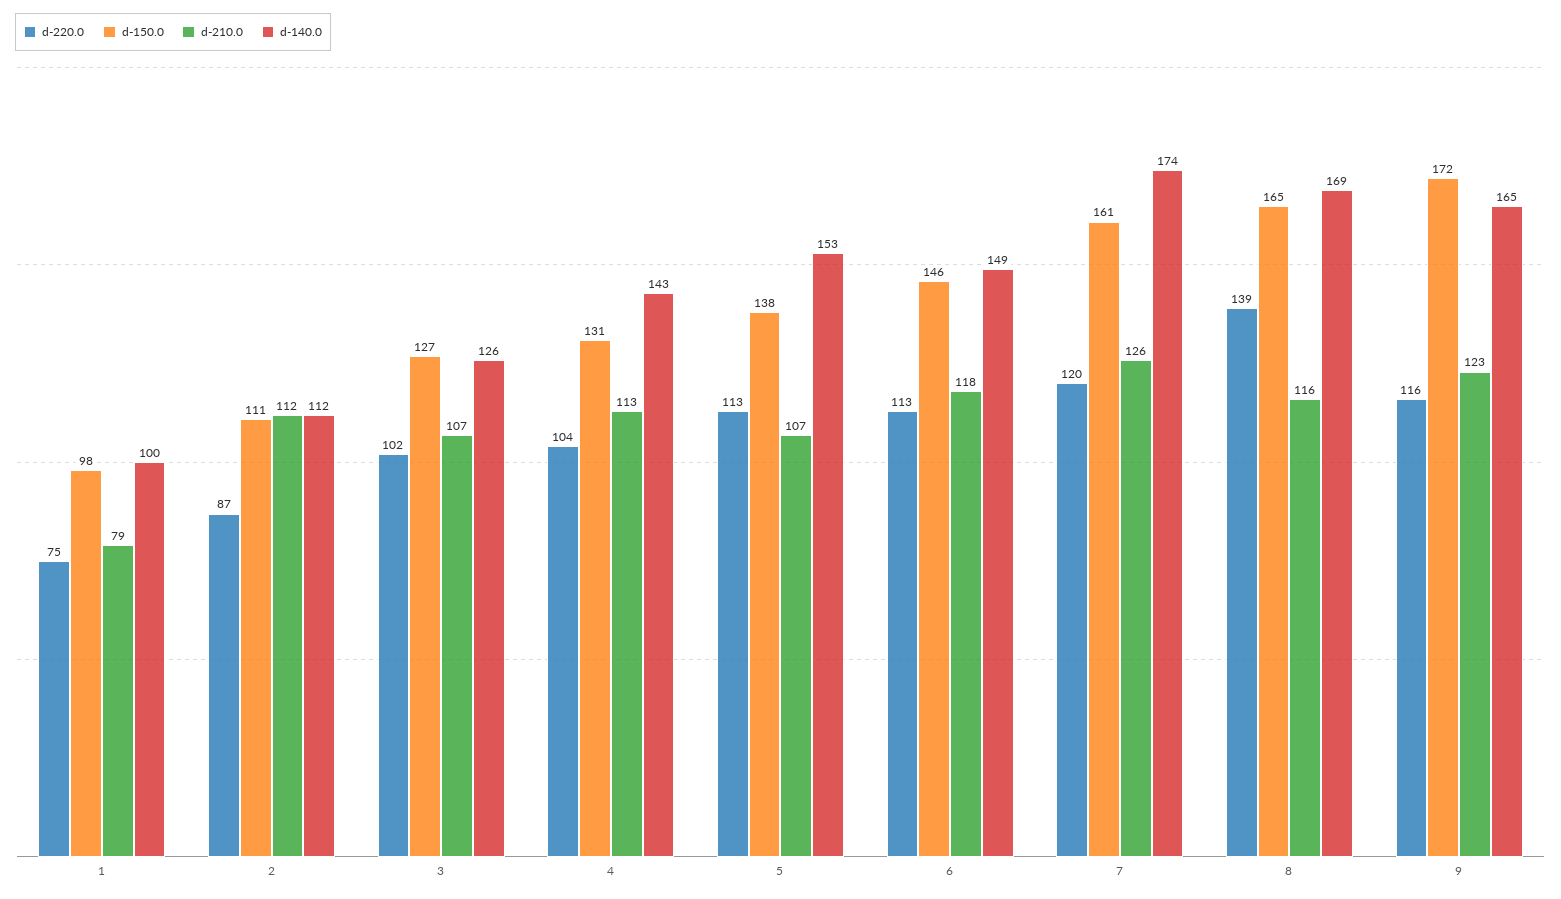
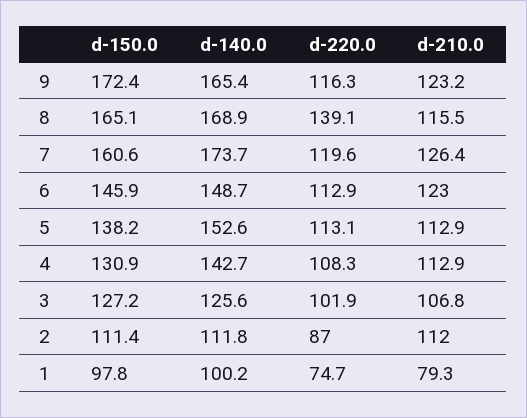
  {
    "d-220.0": {
      "1": 74.7,
      "2": 87,
      "3": 101.9,
-     "4": 104,
+     "4": 108.3,
      "5": 113.1,
      "6": 112.9,
      "7": 119.6,
      "8": 139.1,
      "9": 116.3
    },
    "d-150.0": {
      "1": 97.8,
      "2": 111.4,
      "3": 127.2,
      "4": 130.9,
      "5": 138.2,
      "6": 145.9,
      "7": 160.6,
      "8": 165.1,
      "9": 172.4
    },
    "d-210.0": {
      "1": 79.3,
      "2": 112,
      "3": 106.8,
      "4": 112.9,
-     "5": 107,
+     "5": 112.9,
-     "6": 118,
+     "6": 123,
      "7": 126.4,
      "8": 115.5,
      "9": 123.2
    },
    "d-140.0": {
      "1": 100.2,
      "2": 111.8,
      "3": 125.6,
      "4": 142.7,
      "5": 152.6,
      "6": 148.7,
      "7": 173.7,
      "8": 168.9,
      "9": 165.4
    }
  }

